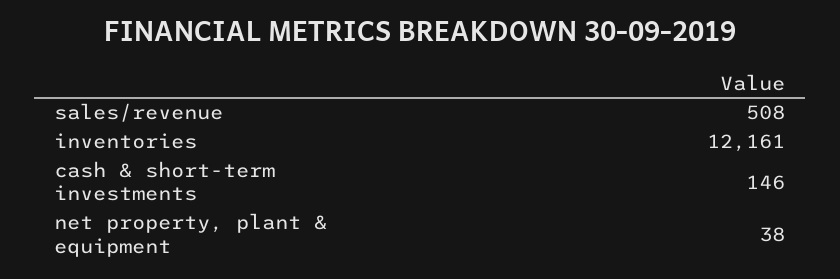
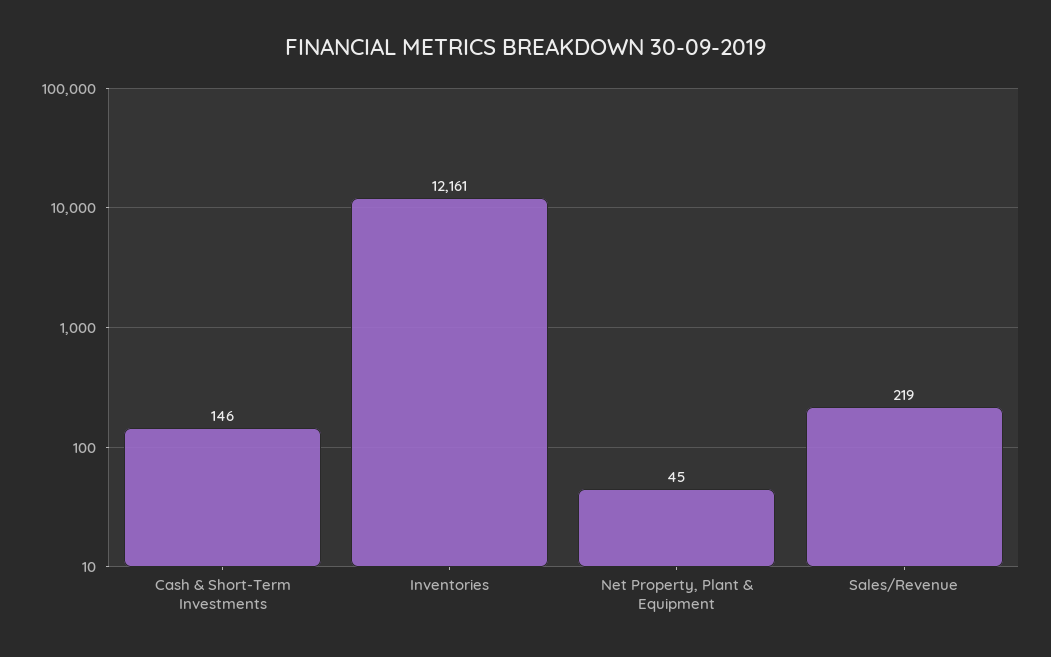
  {
-   "sales/revenue": 508,
+   "sales/revenue": 219,
    "inventories": 12161,
    "cash & short-term investments": 146,
-   "net property, plant & equipment": 38
+   "net property, plant & equipment": 45
  }

